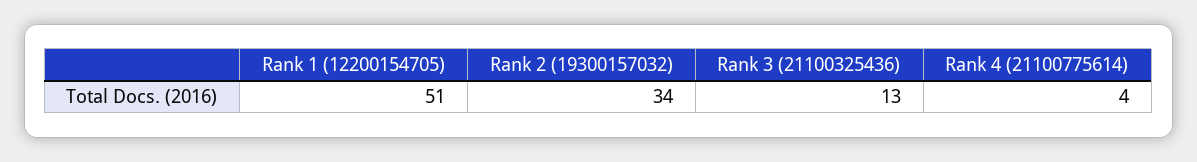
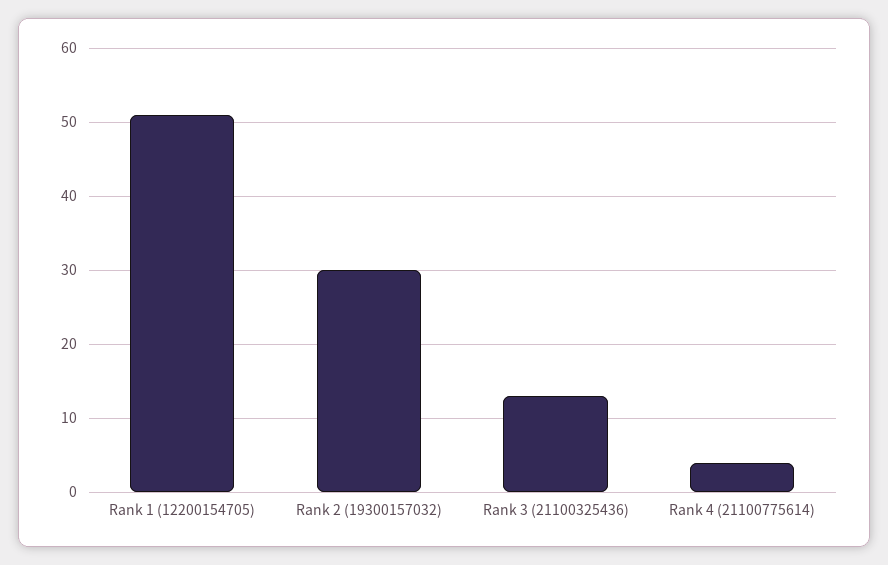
  {
    "Rank 1 (12200154705)": 51,
-   "Rank 2 (19300157032)": 34,
+   "Rank 2 (19300157032)": 30,
    "Rank 3 (21100325436)": 13,
    "Rank 4 (21100775614)": 4
  }

